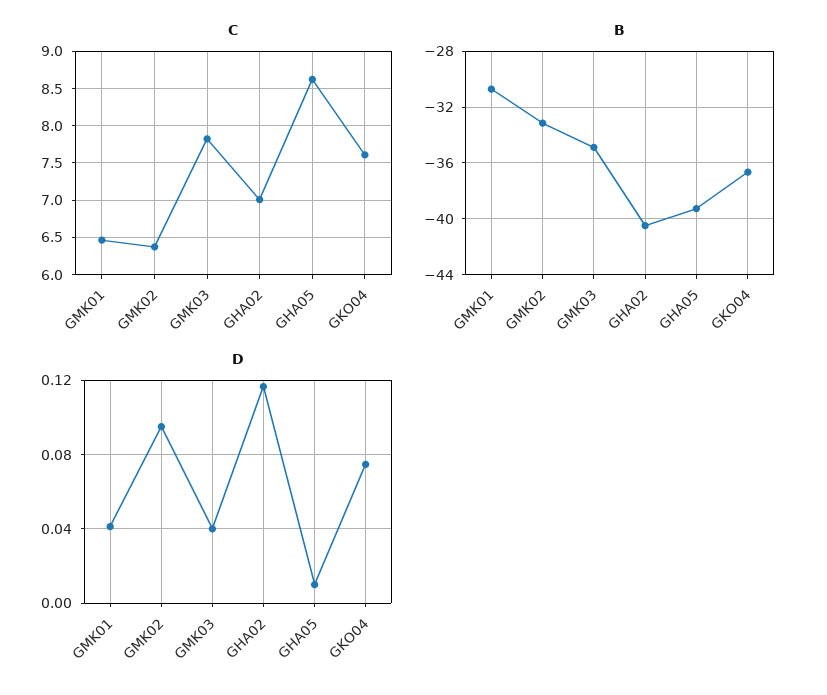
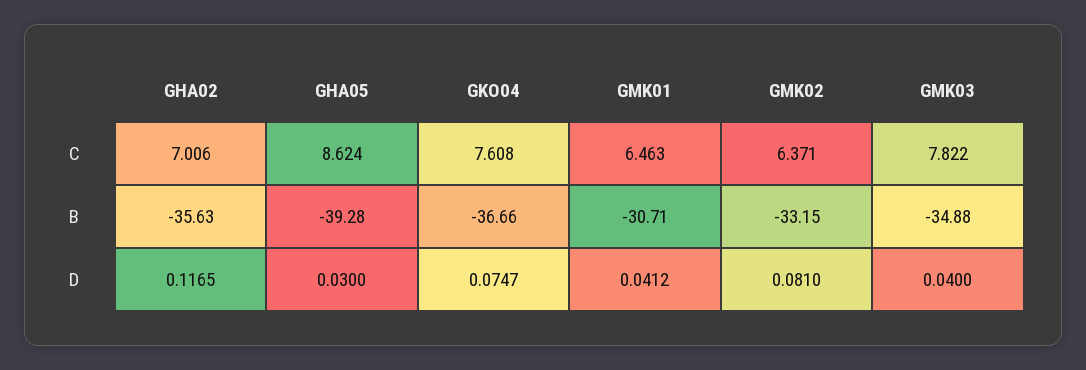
  {
    "C": {
      "GMK01": 6.463,
      "GMK02": 6.371,
      "GMK03": 7.822,
      "GHA02": 7.006,
      "GHA05": 8.624,
      "GKO04": 7.608
    },
    "B": {
      "GMK01": -30.71,
      "GMK02": -33.15,
      "GMK03": -34.88,
-     "GHA02": -40.5,
+     "GHA02": -35.63,
      "GHA05": -39.28,
      "GKO04": -36.66
    },
    "D": {
      "GMK01": 0.0412,
-     "GMK02": 0.095,
+     "GMK02": 0.081,
      "GMK03": 0.04,
      "GHA02": 0.1165,
-     "GHA05": 0.01,
+     "GHA05": 0.03,
      "GKO04": 0.0747
    }
  }

